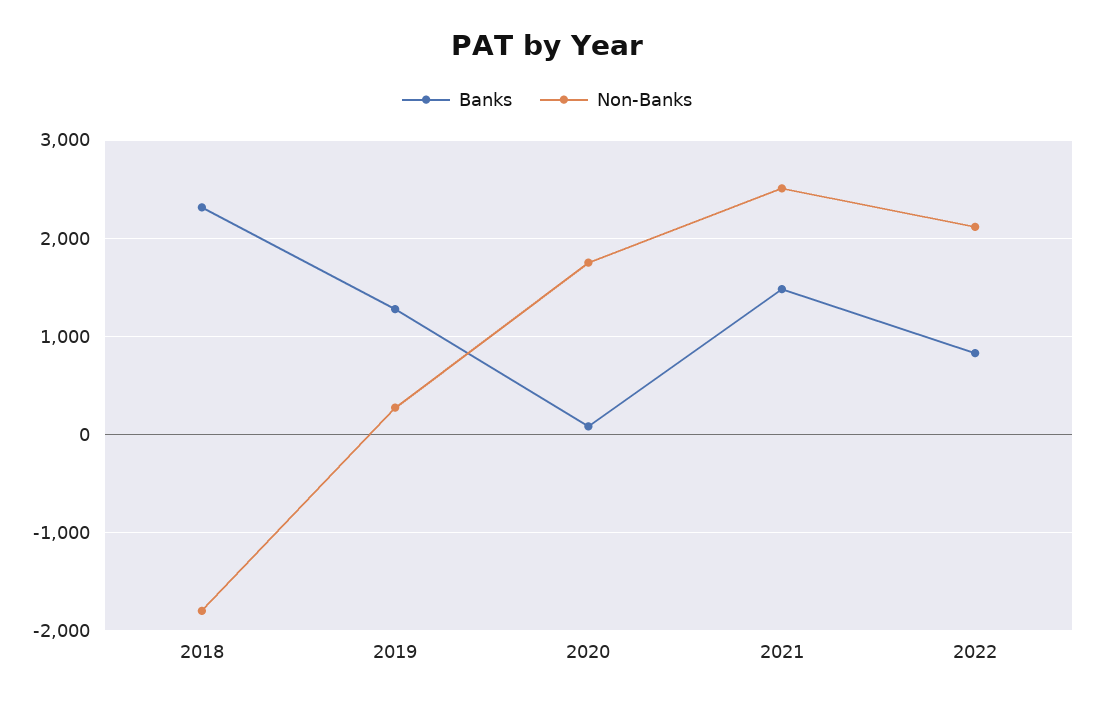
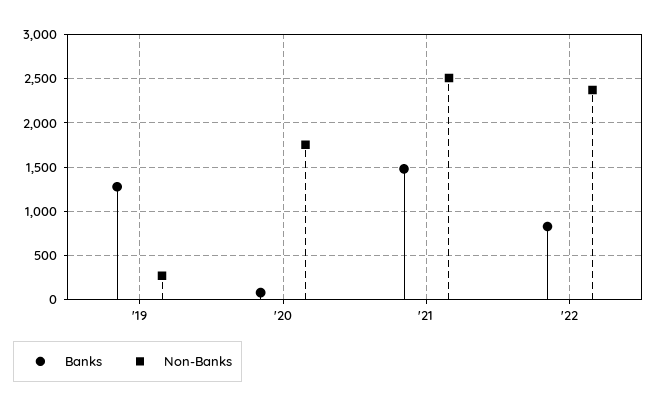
  {
    "Banks": {
-     "2018": 2300,
      "2019": 1300,
      "2020": 100,
      "2021": 1500,
      "2022": 800
    },
    "Non-Banks": {
-     "2018": -1800,
      "2019": 300,
      "2020": 1800,
      "2021": 2500,
-     "2022": 2100
+     "2022": 2400
    }
  }

